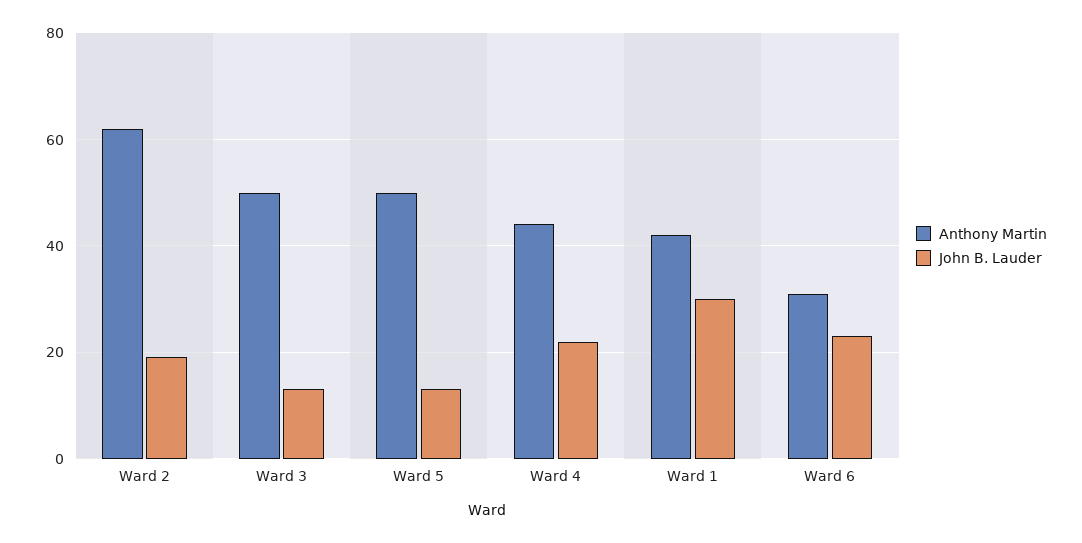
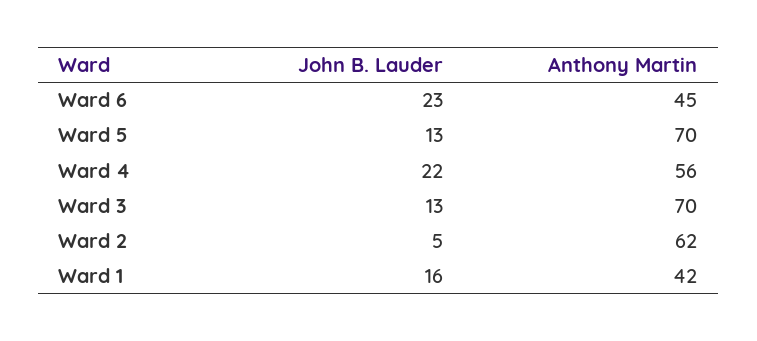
  {
    "Anthony Martin": {
      "Ward 2": 62,
-     "Ward 3": 50,
+     "Ward 3": 70,
-     "Ward 5": 50,
+     "Ward 5": 70,
-     "Ward 4": 45,
+     "Ward 4": 56,
      "Ward 1": 42,
-     "Ward 6": 30
+     "Ward 6": 45
    },
    "John B. Lauder": {
-     "Ward 2": 20,
+     "Ward 2": 5,
      "Ward 3": 13,
      "Ward 5": 13,
      "Ward 4": 22,
-     "Ward 1": 30,
+     "Ward 1": 16,
      "Ward 6": 23
    }
  }

